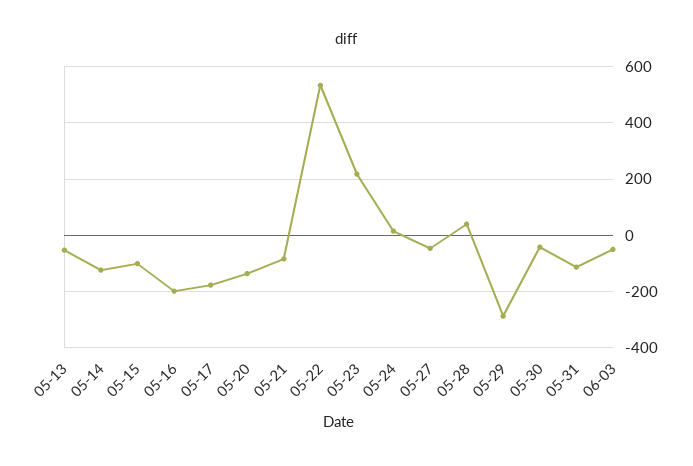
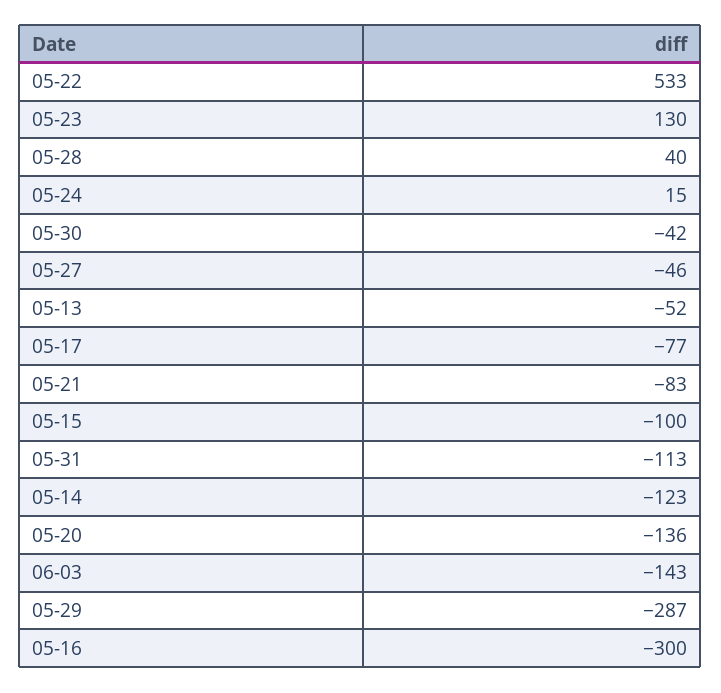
  {
    "05-13": -52,
    "05-14": -123,
    "05-15": -100,
-   "05-16": -200,
+   "05-16": -300,
-   "05-17": -175,
+   "05-17": -77,
    "05-20": -136,
    "05-21": -83,
    "05-22": 533,
-   "05-23": 225,
+   "05-23": 130,
    "05-24": 15,
    "05-27": -46,
    "05-28": 40,
    "05-29": -287,
    "05-30": -42,
    "05-31": -113,
-   "06-03": -50
+   "06-03": -143
  }

